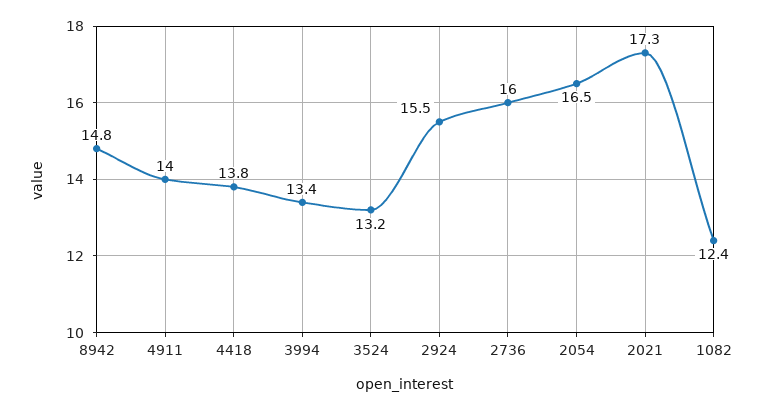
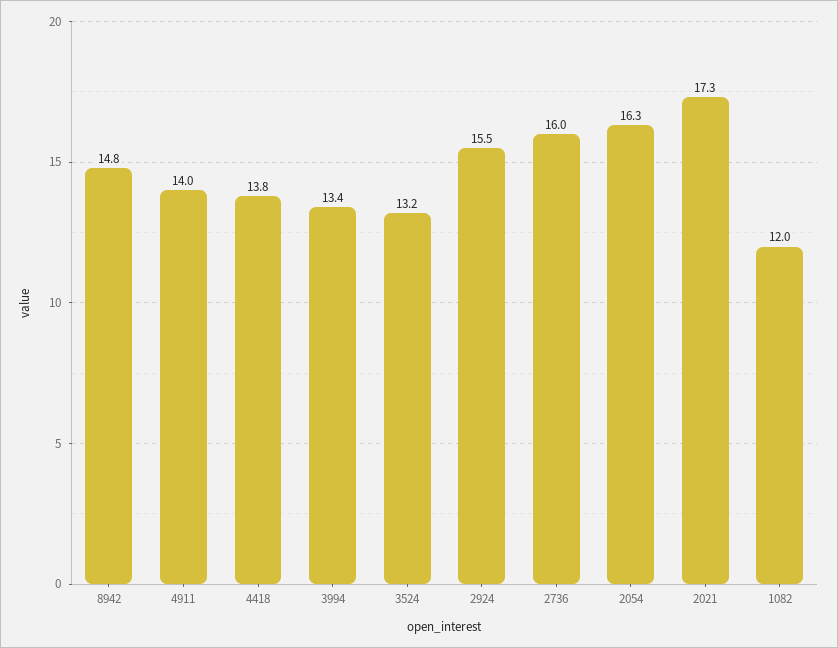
  {
    "8942": 14.8,
    "4911": 14,
    "4418": 13.8,
    "3994": 13.4,
    "3524": 13.2,
    "2924": 15.5,
    "2736": 16,
-   "2054": 16.5,
+   "2054": 16.3,
    "2021": 17.3,
-   "1082": 12.4
+   "1082": 12
  }

